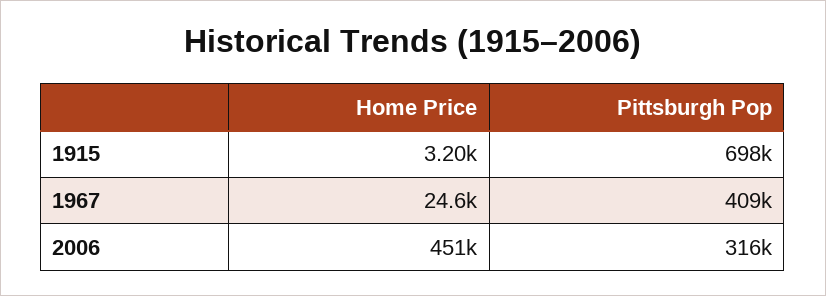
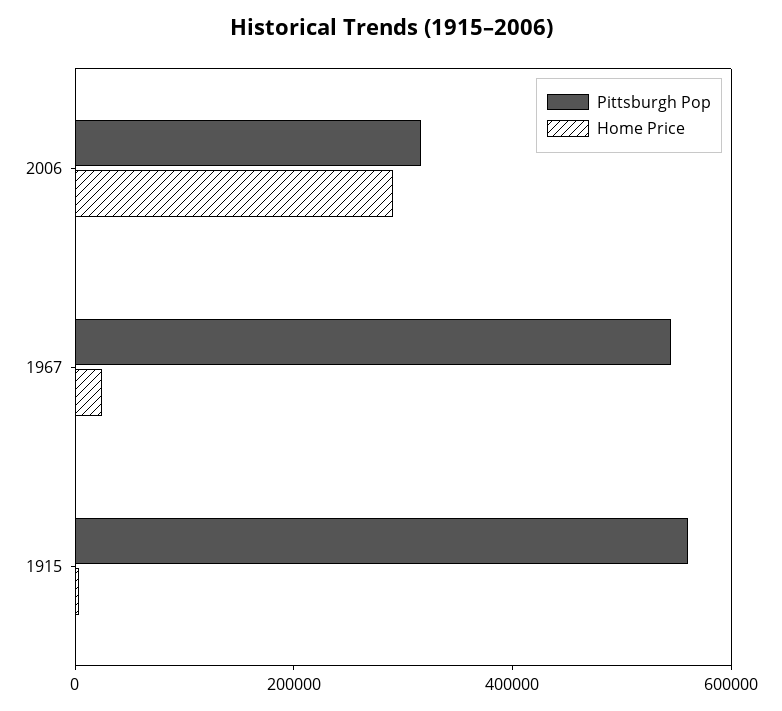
  {
    "Home Price": {
      "1915": 3200,
      "1967": 24600,
-     "2006": 451000
+     "2006": 300000
    },
    "Pittsburgh Pop": {
-     "1915": 698000,
+     "1915": 550000,
-     "1967": 409000,
+     "1967": 550000,
      "2006": 316000
    }
  }

